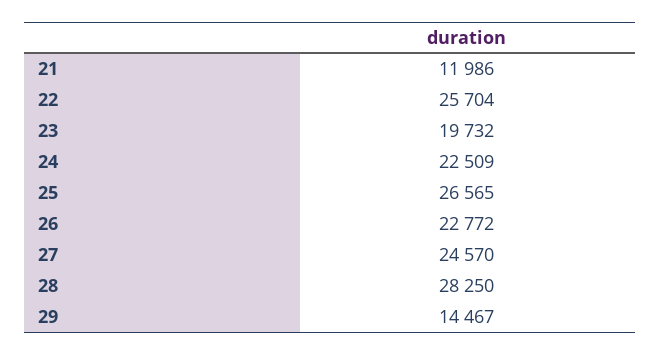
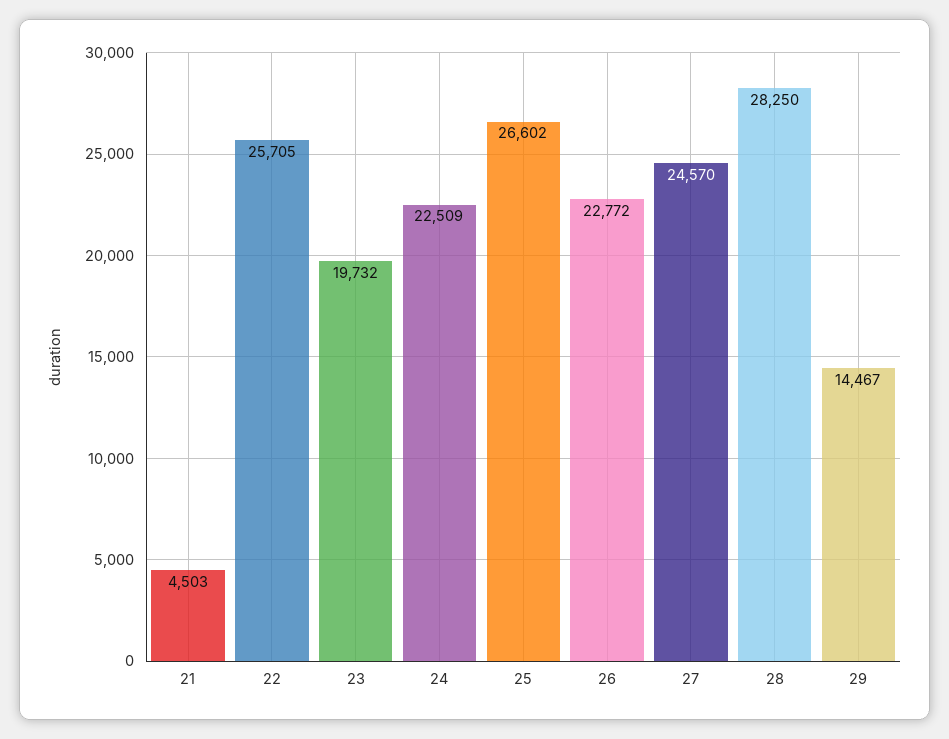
  {
-   "21": 11986,
+   "21": 4503,
-   "22": 25704,
+   "22": 25705,
    "23": 19732,
    "24": 22509,
-   "25": 26565,
+   "25": 26602,
    "26": 22772,
    "27": 24570,
    "28": 28250,
    "29": 14467
  }

